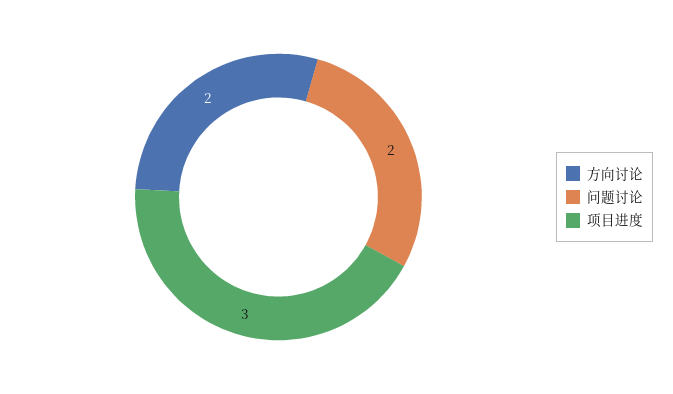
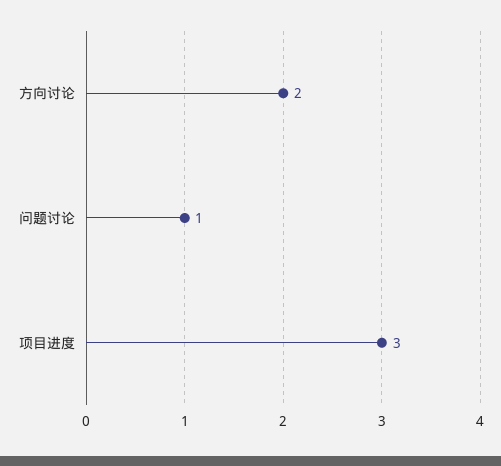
  {
    "方向讨论": 2,
-   "问题讨论": 2,
+   "问题讨论": 1,
    "项目进度": 3
  }

